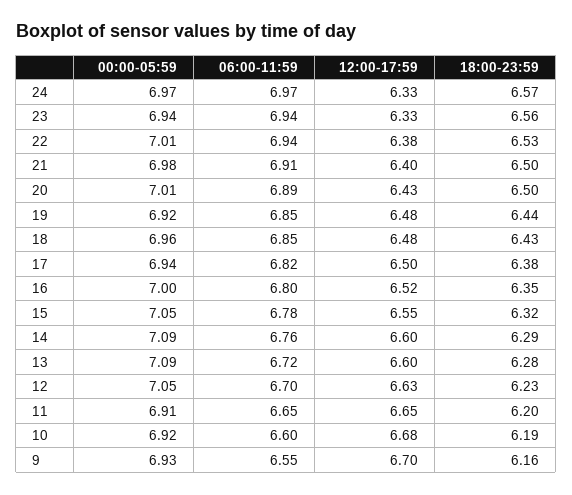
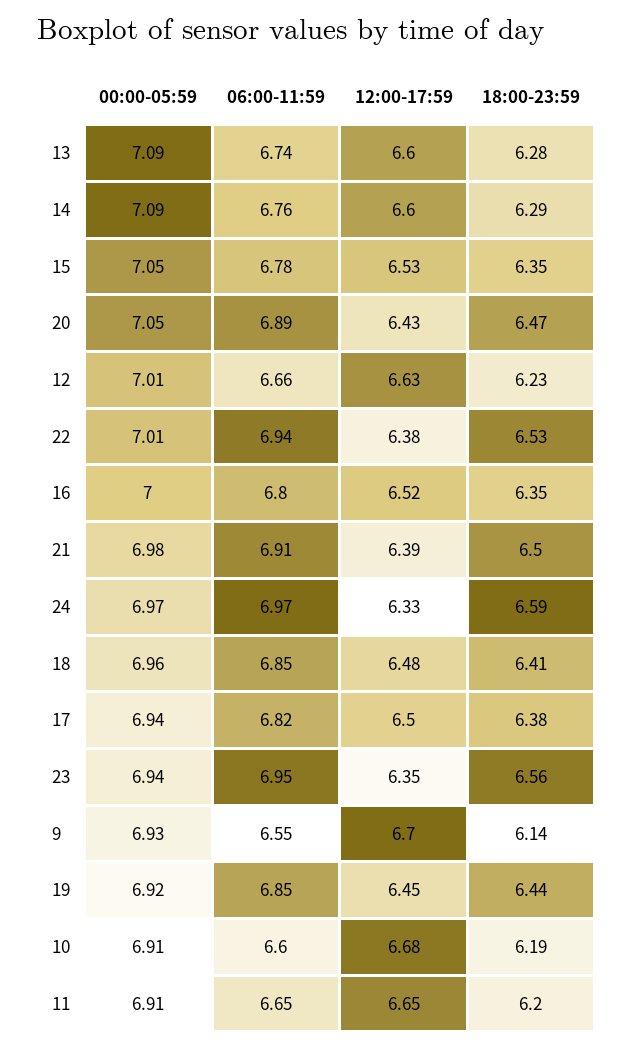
  {
    "00:00-05:59": {
      "24": 6.97,
      "23": 6.94,
      "22": 7.01,
      "21": 6.98,
-     "20": 7.01,
+     "20": 7.05,
      "19": 6.92,
      "18": 6.96,
      "17": 6.94,
      "16": 7,
      "15": 7.05,
      "14": 7.09,
      "13": 7.09,
-     "12": 7.05,
+     "12": 7.01,
      "11": 6.91,
-     "10": 6.92,
+     "10": 6.91,
      "9": 6.93
    },
    "06:00-11:59": {
      "24": 6.97,
-     "23": 6.94,
+     "23": 6.95,
      "22": 6.94,
      "21": 6.91,
      "20": 6.89,
      "19": 6.85,
      "18": 6.85,
      "17": 6.82,
      "16": 6.8,
      "15": 6.78,
      "14": 6.76,
-     "13": 6.72,
+     "13": 6.74,
-     "12": 6.7,
+     "12": 6.66,
      "11": 6.65,
      "10": 6.6,
      "9": 6.55
    },
    "12:00-17:59": {
      "24": 6.33,
-     "23": 6.33,
+     "23": 6.35,
      "22": 6.38,
-     "21": 6.4,
+     "21": 6.39,
      "20": 6.43,
-     "19": 6.48,
+     "19": 6.45,
      "18": 6.48,
      "17": 6.5,
      "16": 6.52,
-     "15": 6.55,
+     "15": 6.53,
      "14": 6.6,
      "13": 6.6,
      "12": 6.63,
      "11": 6.65,
      "10": 6.68,
      "9": 6.7
    },
    "18:00-23:59": {
-     "24": 6.57,
+     "24": 6.59,
      "23": 6.56,
      "22": 6.53,
      "21": 6.5,
-     "20": 6.5,
+     "20": 6.47,
      "19": 6.44,
-     "18": 6.43,
+     "18": 6.41,
      "17": 6.38,
      "16": 6.35,
-     "15": 6.32,
+     "15": 6.35,
      "14": 6.29,
      "13": 6.28,
      "12": 6.23,
      "11": 6.2,
      "10": 6.19,
-     "9": 6.16
+     "9": 6.14
    }
  }

